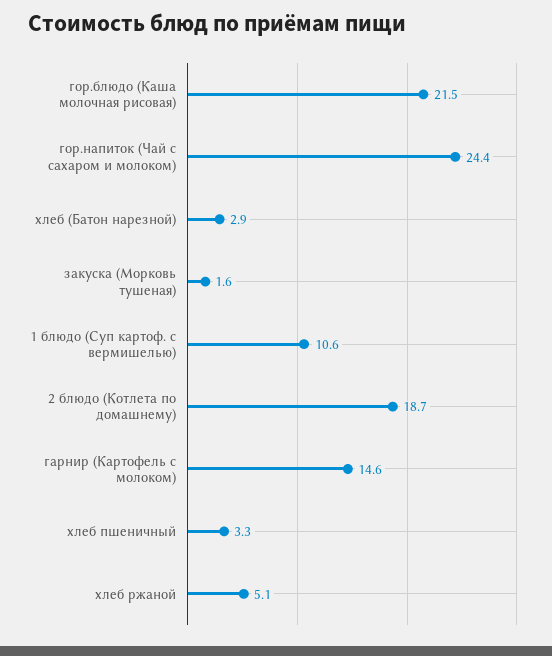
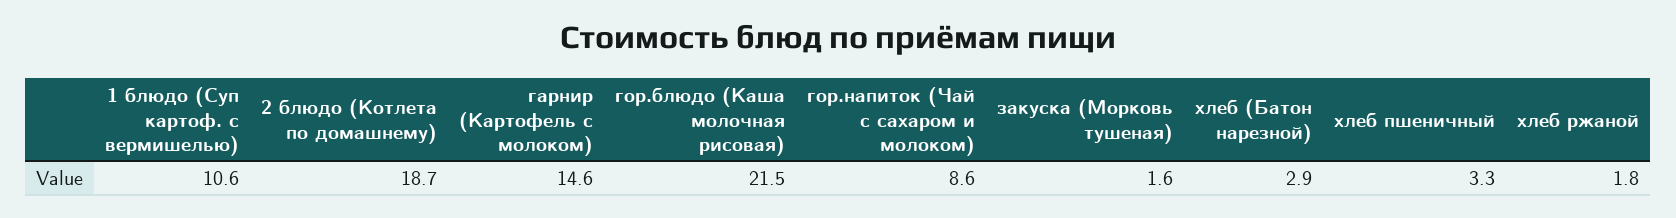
  {
    "гор.блюдо (Каша молочная рисовая)": 21.5,
-   "гор.напиток (Чай с сахаром и молоком)": 24.4,
+   "гор.напиток (Чай с сахаром и молоком)": 8.6,
    "хлеб (Батон нарезной)": 2.9,
    "закуска (Морковь тушеная)": 1.6,
    "1 блюдо (Суп картоф. с вермишелью)": 10.6,
    "2 блюдо (Котлета по домашнему)": 18.7,
    "гарнир (Картофель с молоком)": 14.6,
    "хлеб пшеничный": 3.3,
-   "хлеб ржаной": 5.1
+   "хлеб ржаной": 1.8
  }

